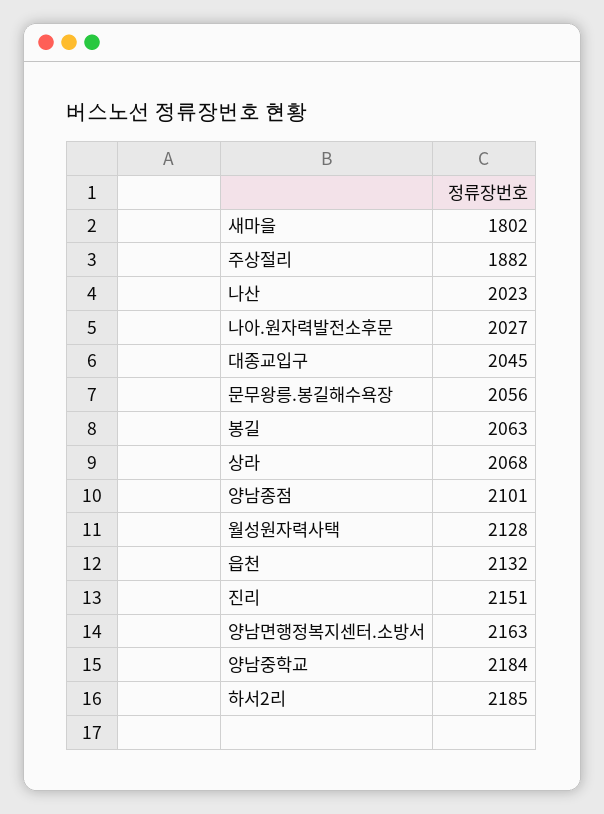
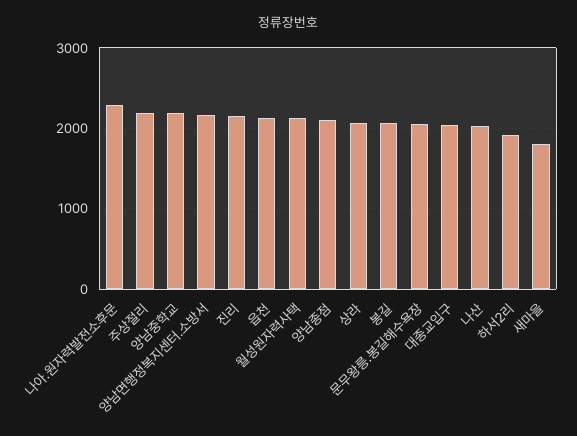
  {
    "새마을": 1802,
-   "주상절리": 1882,
+   "주상절리": 2200,
    "나산": 2023,
-   "나아.원자력발전소후문": 2027,
+   "나아.원자력발전소후문": 2300,
    "대종교입구": 2045,
    "문무왕릉.봉길해수욕장": 2056,
    "봉길": 2063,
    "상라": 2068,
    "양남종점": 2101,
    "월성원자력사택": 2128,
    "읍천": 2132,
    "진리": 2151,
    "양남면행정복지센터.소방서": 2163,
    "양남중학교": 2184,
-   "하서2리": 2185
+   "하서2리": 1900
  }

